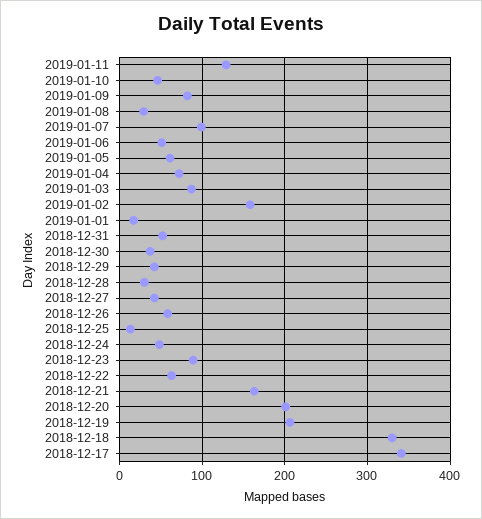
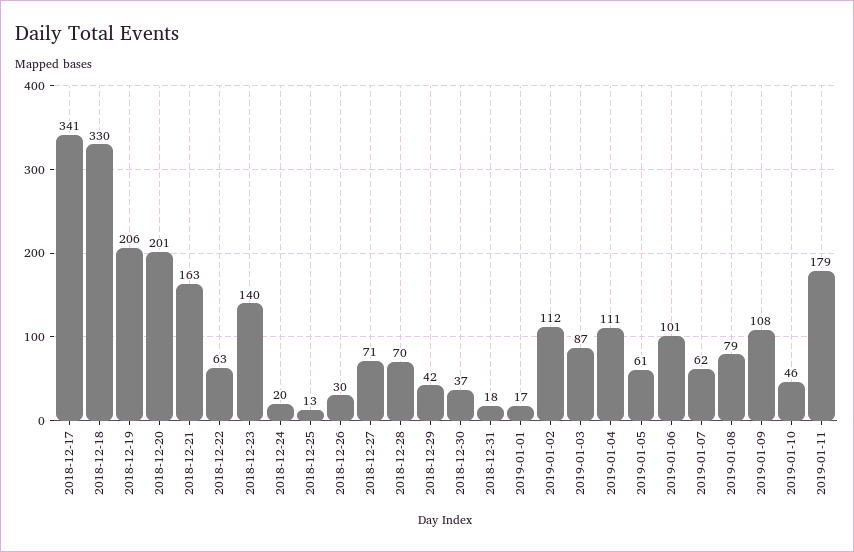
  {
-   "2019-01-11": 130,
+   "2019-01-11": 179,
    "2019-01-10": 46,
-   "2019-01-09": 80,
+   "2019-01-09": 108,
-   "2019-01-08": 30,
+   "2019-01-08": 79,
-   "2019-01-07": 100,
+   "2019-01-07": 62,
-   "2019-01-06": 50,
+   "2019-01-06": 101,
    "2019-01-05": 61,
-   "2019-01-04": 70,
+   "2019-01-04": 111,
    "2019-01-03": 87,
-   "2019-01-02": 160,
+   "2019-01-02": 112,
    "2019-01-01": 17,
-   "2018-12-31": 50,
+   "2018-12-31": 18,
    "2018-12-30": 37,
    "2018-12-29": 42,
-   "2018-12-28": 30,
+   "2018-12-28": 70,
-   "2018-12-27": 40,
+   "2018-12-27": 71,
-   "2018-12-26": 60,
+   "2018-12-26": 30,
    "2018-12-25": 13,
-   "2018-12-24": 50,
+   "2018-12-24": 20,
-   "2018-12-23": 90,
+   "2018-12-23": 140,
    "2018-12-22": 63,
    "2018-12-21": 163,
    "2018-12-20": 201,
    "2018-12-19": 206,
    "2018-12-18": 330,
    "2018-12-17": 341
  }

